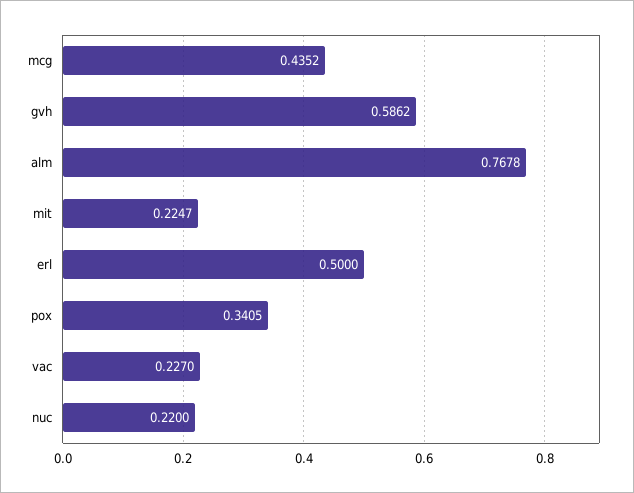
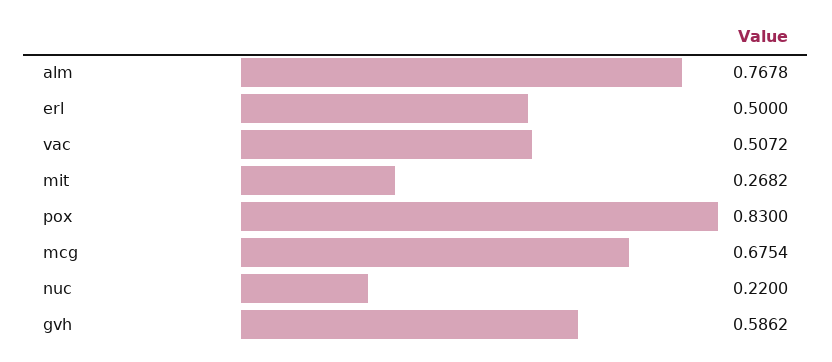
  {
-   "mcg": 0.4352,
+   "mcg": 0.6754,
    "gvh": 0.5862,
    "alm": 0.7678,
-   "mit": 0.2247,
+   "mit": 0.2682,
    "erl": 0.5,
-   "pox": 0.3405,
+   "pox": 0.83,
-   "vac": 0.227,
+   "vac": 0.5072,
    "nuc": 0.22
  }

